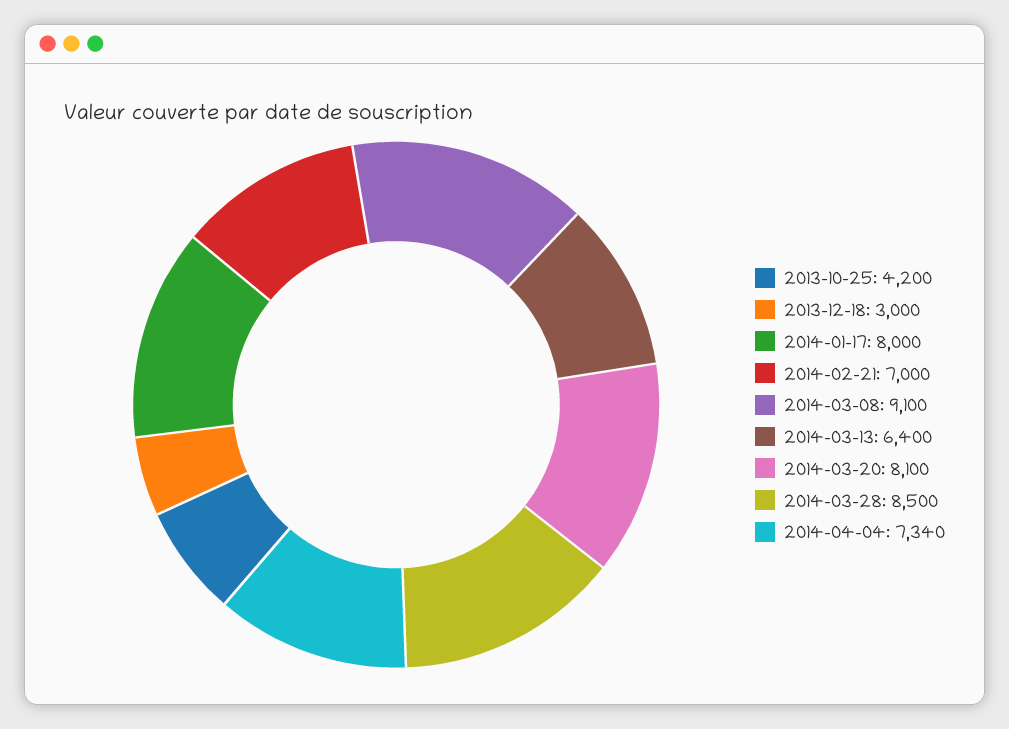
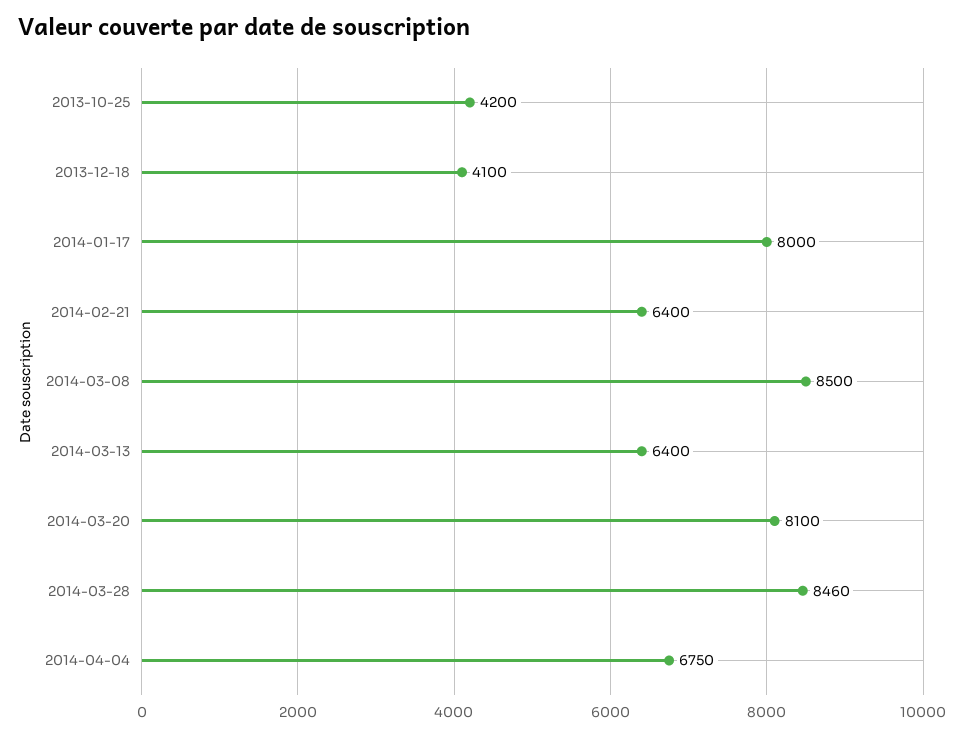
  {
    "2013-10-25": 4200,
-   "2013-12-18": 3000,
+   "2013-12-18": 4100,
    "2014-01-17": 8000,
-   "2014-02-21": 7000,
+   "2014-02-21": 6400,
-   "2014-03-08": 9100,
+   "2014-03-08": 8500,
    "2014-03-13": 6400,
    "2014-03-20": 8100,
-   "2014-03-28": 8500,
+   "2014-03-28": 8460,
-   "2014-04-04": 7340
+   "2014-04-04": 6750
  }

